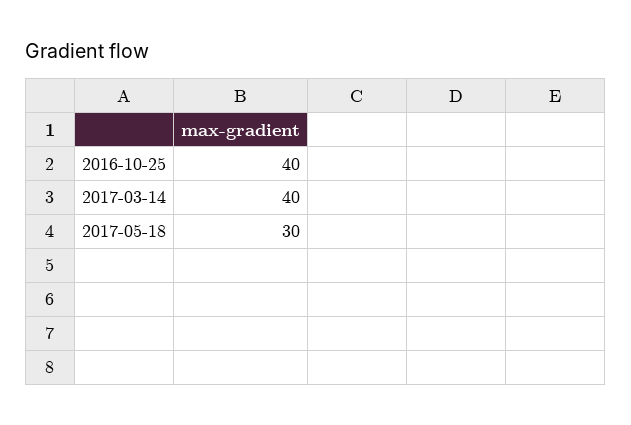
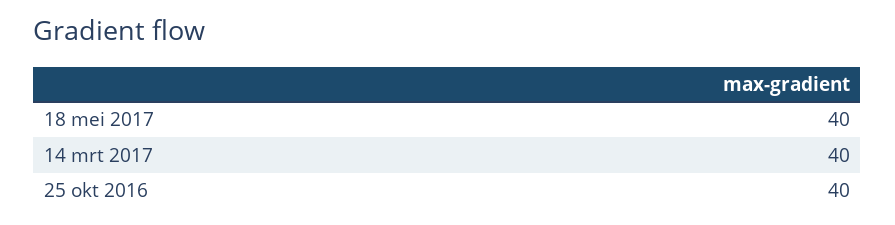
  {
    "2016-10-25": 40,
    "2017-03-14": 40,
-   "2017-05-18": 30
+   "2017-05-18": 40
  }

